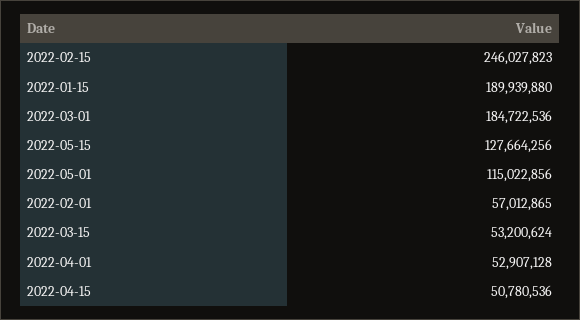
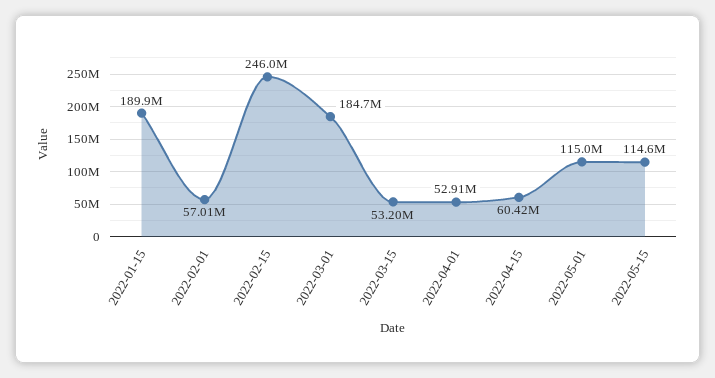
  {
    "2022-02-15": 246027823,
    "2022-01-15": 189939880,
    "2022-03-01": 184722536,
-   "2022-05-15": 127664256,
+   "2022-05-15": 114600000,
    "2022-05-01": 115022856,
    "2022-02-01": 57012865,
    "2022-03-15": 53200624,
    "2022-04-01": 52907128,
-   "2022-04-15": 50780536
+   "2022-04-15": 60420000
  }

